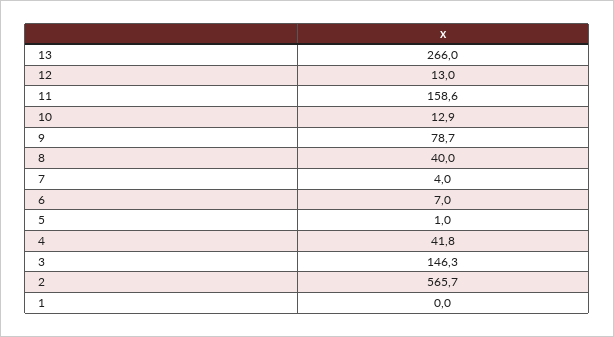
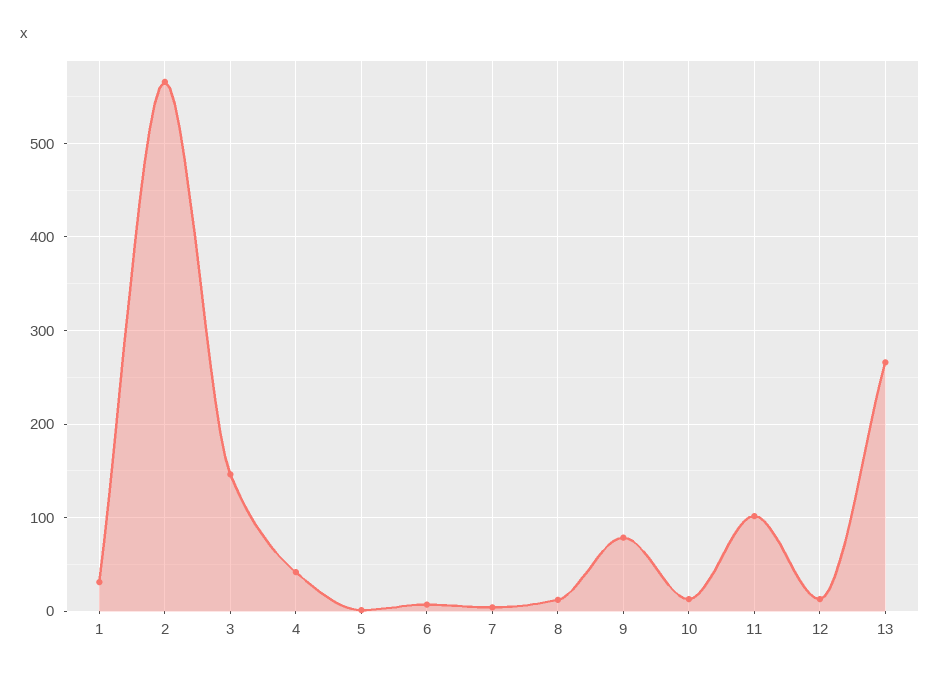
  {
    "13": 266,
    "12": 13,
-   "11": 158.6,
+   "11": 100,
    "10": 12.9,
    "9": 78.7,
-   "8": 40,
+   "8": 10,
    "7": 4,
    "6": 7,
    "5": 1,
    "4": 41.8,
    "3": 146.3,
    "2": 565.7,
-   "1": 0
+   "1": 30
  }

